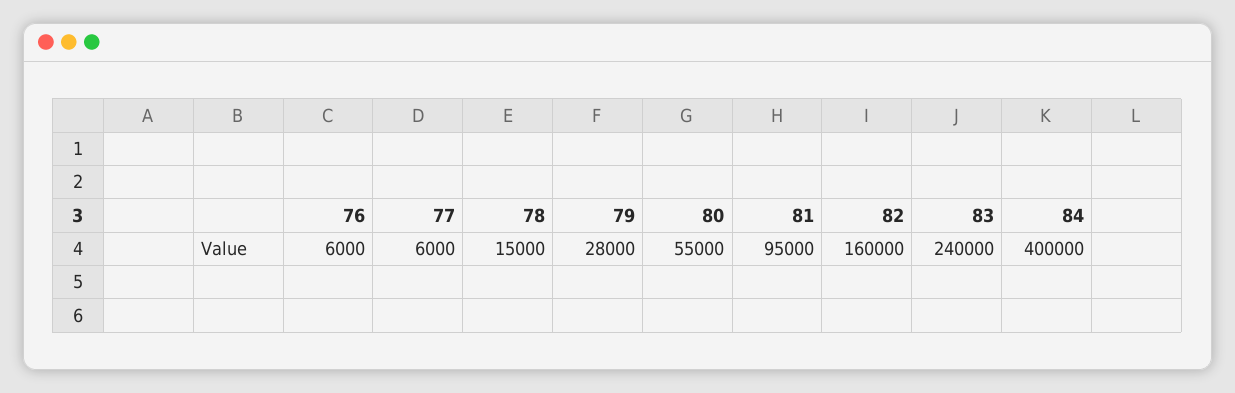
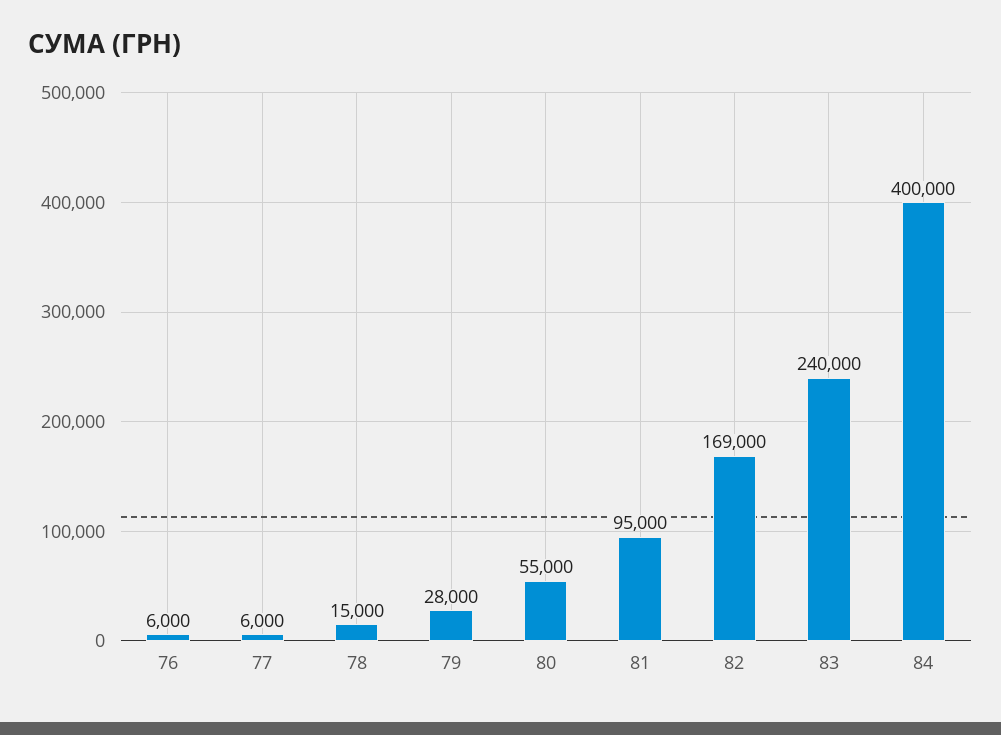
  {
    "76": 6000,
    "77": 6000,
    "78": 15000,
    "79": 28000,
    "80": 55000,
    "81": 95000,
-   "82": 160000,
+   "82": 169000,
    "83": 240000,
    "84": 400000
  }

